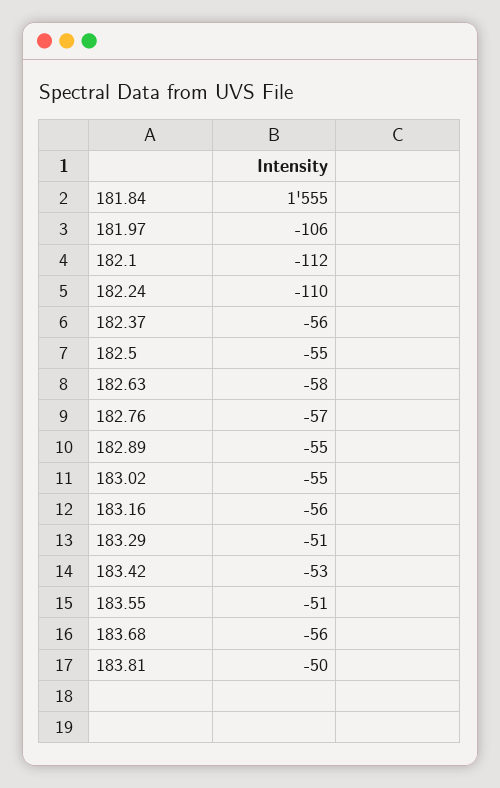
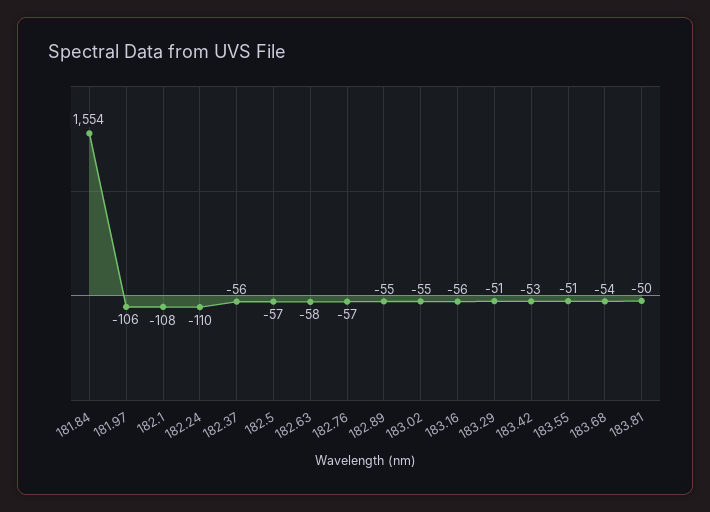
  {
-   "181.84": 1555,
+   "181.84": 1554,
    "181.97": -106,
-   "182.1": -112,
+   "182.1": -108,
    "182.24": -110,
    "182.37": -56,
-   "182.5": -55,
+   "182.5": -57,
    "182.63": -58,
    "182.76": -57,
    "182.89": -55,
    "183.02": -55,
    "183.16": -56,
    "183.29": -51,
    "183.42": -53,
    "183.55": -51,
-   "183.68": -56,
+   "183.68": -54,
    "183.81": -50
  }

